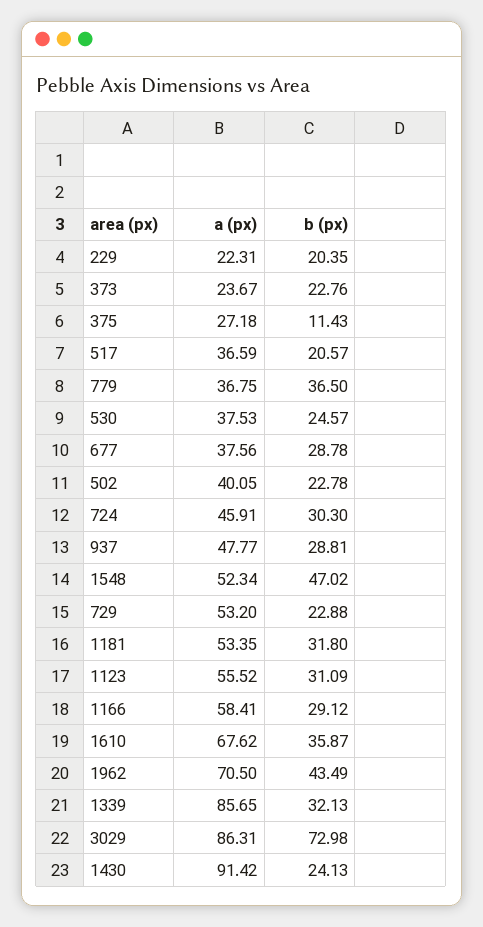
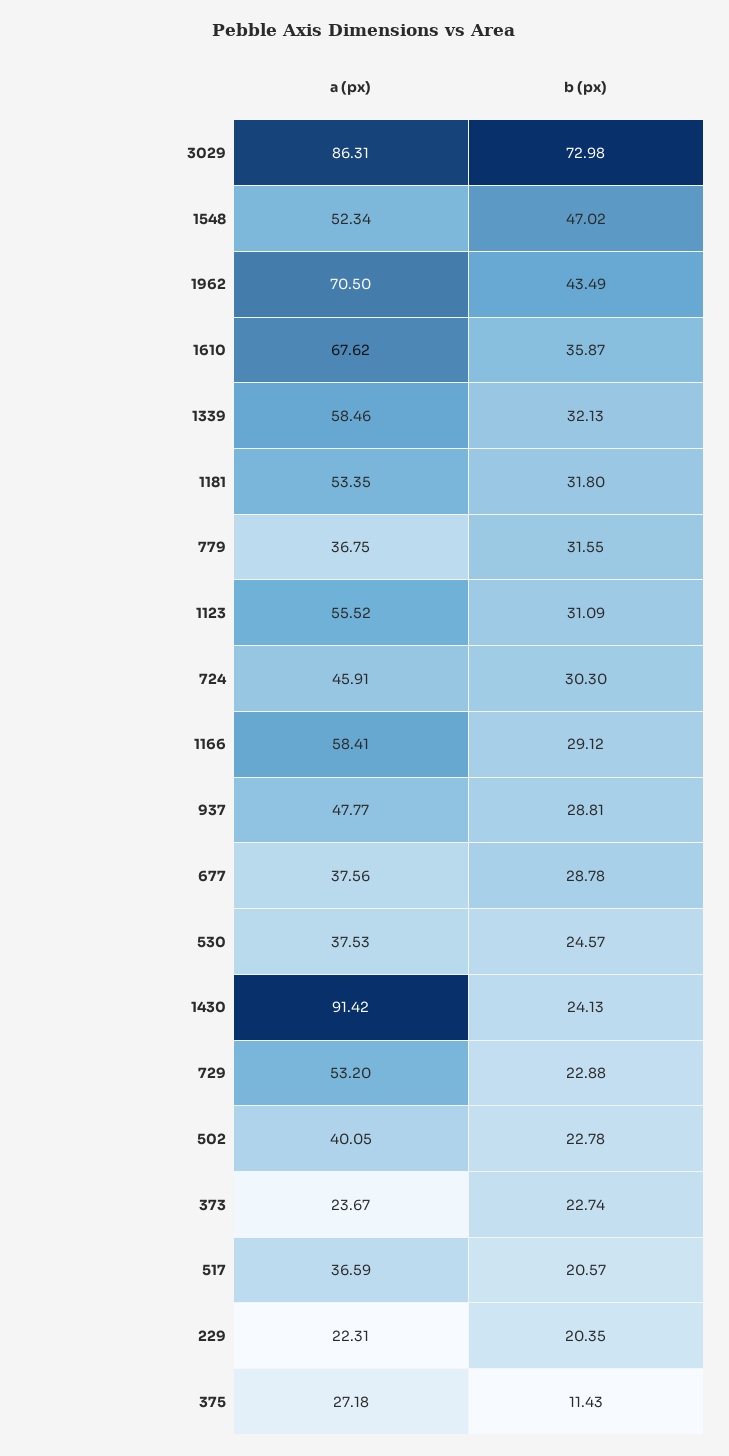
  {
    "a (px)": {
      "229": 22.31,
      "373": 23.67,
      "375": 27.18,
      "517": 36.59,
      "779": 36.75,
      "530": 37.53,
      "677": 37.56,
      "502": 40.05,
      "724": 45.91,
      "937": 47.77,
      "1548": 52.34,
      "729": 53.2,
      "1181": 53.35,
      "1123": 55.52,
      "1166": 58.41,
      "1610": 67.62,
      "1962": 70.5,
-     "1339": 85.65,
+     "1339": 58.46,
      "3029": 86.31,
      "1430": 91.42
    },
    "b (px)": {
      "229": 20.35,
-     "373": 22.76,
+     "373": 22.74,
      "375": 11.43,
      "517": 20.57,
-     "779": 36.5,
+     "779": 31.55,
      "530": 24.57,
      "677": 28.78,
      "502": 22.78,
      "724": 30.3,
      "937": 28.81,
      "1548": 47.02,
      "729": 22.88,
      "1181": 31.8,
      "1123": 31.09,
      "1166": 29.12,
      "1610": 35.87,
      "1962": 43.49,
      "1339": 32.13,
      "3029": 72.98,
      "1430": 24.13
    }
  }

